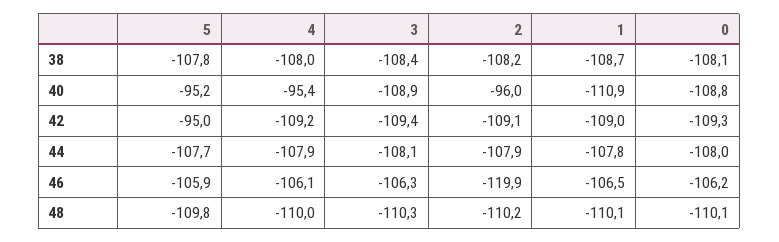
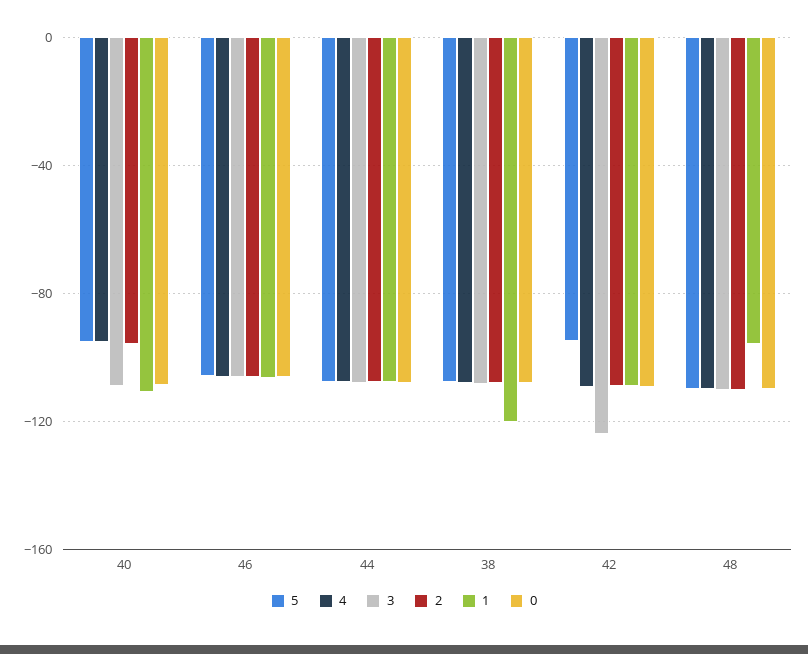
  {
    "5": {
      "38": -107.8,
      "40": -95.2,
      "42": -95,
      "44": -107.7,
      "46": -105.9,
      "48": -109.8
    },
    "4": {
      "38": -108,
      "40": -95.4,
      "42": -109.2,
      "44": -107.9,
      "46": -106.1,
      "48": -110
    },
    "3": {
      "38": -108.4,
      "40": -108.9,
-     "42": -109.4,
+     "42": -125,
      "44": -108.1,
      "46": -106.3,
      "48": -110.3
    },
    "2": {
      "38": -108.2,
      "40": -96,
      "42": -109.1,
      "44": -107.9,
-     "46": -119.9,
+     "46": -105,
      "48": -110.2
    },
    "1": {
-     "38": -108.7,
+     "38": -120,
      "40": -110.9,
      "42": -109,
      "44": -107.8,
      "46": -106.5,
-     "48": -110.1
+     "48": -95
    },
    "0": {
      "38": -108.1,
      "40": -108.8,
      "42": -109.3,
      "44": -108,
      "46": -106.2,
      "48": -110.1
    }
  }

